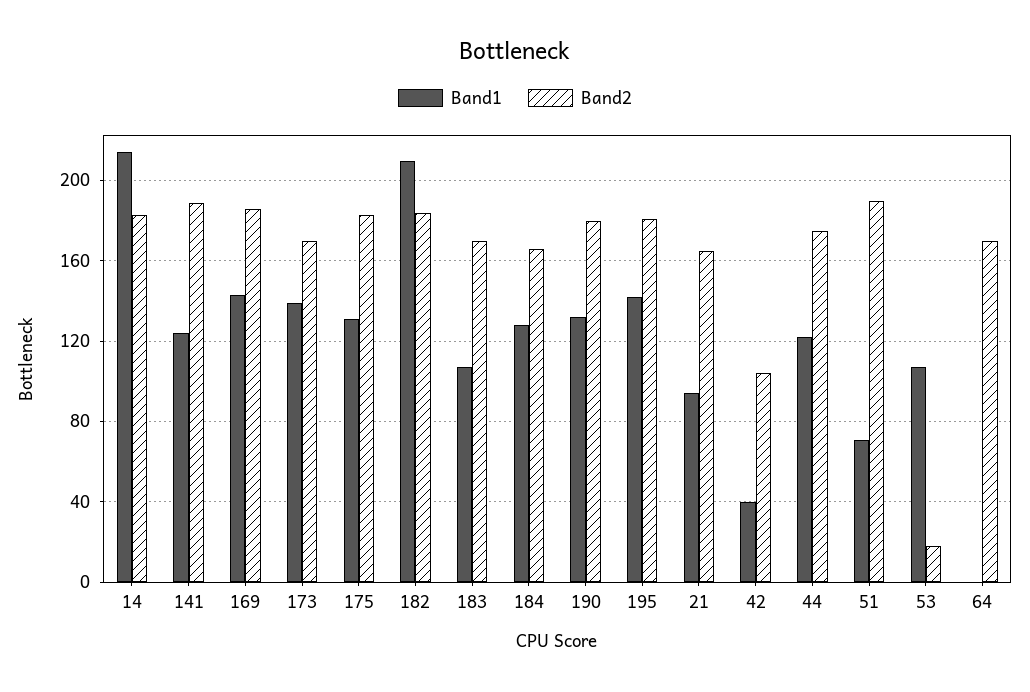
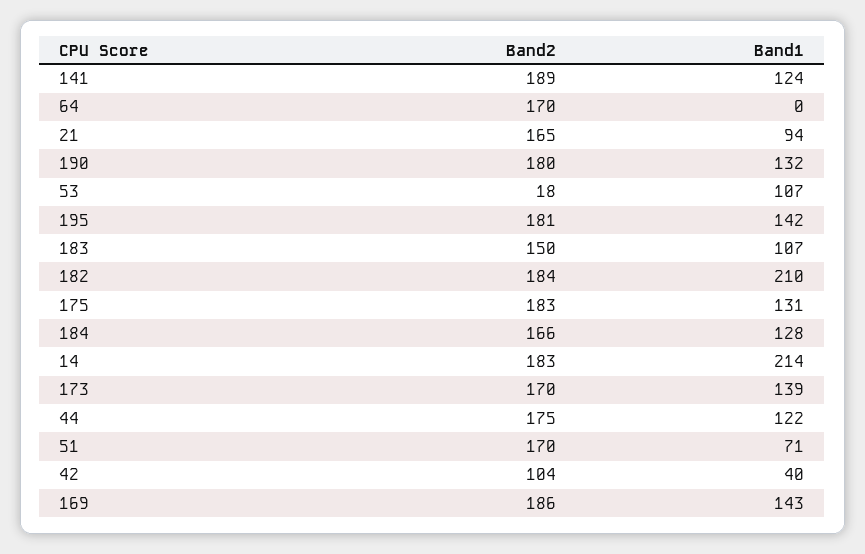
  {
    "Band1": {
      "14": 214,
      "141": 124,
      "169": 143,
      "173": 139,
      "175": 131,
      "182": 210,
      "183": 107,
      "184": 128,
      "190": 132,
      "195": 142,
      "21": 94,
      "42": 40,
      "44": 122,
      "51": 71,
      "53": 107,
      "64": 0
    },
    "Band2": {
      "14": 183,
      "141": 189,
      "169": 186,
      "173": 170,
      "175": 183,
      "182": 184,
-     "183": 170,
+     "183": 150,
      "184": 166,
      "190": 180,
      "195": 181,
      "21": 165,
      "42": 104,
      "44": 175,
-     "51": 190,
+     "51": 170,
      "53": 18,
      "64": 170
    }
  }

